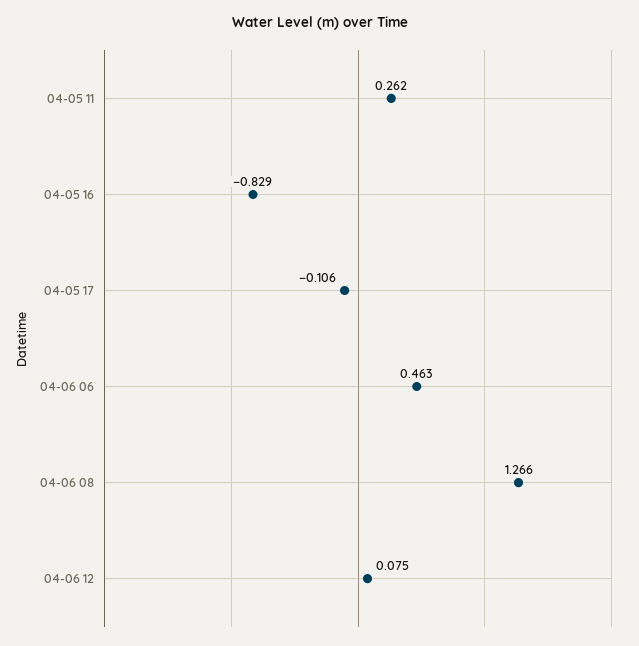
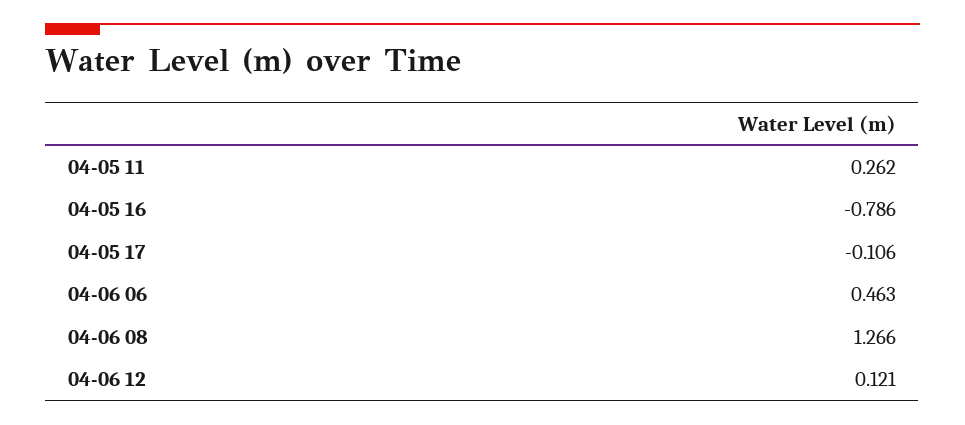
  {
    "04-05 11": 0.262,
-   "04-05 16": -0.829,
+   "04-05 16": -0.786,
    "04-05 17": -0.106,
    "04-06 06": 0.463,
    "04-06 08": 1.266,
-   "04-06 12": 0.075
+   "04-06 12": 0.121
  }

